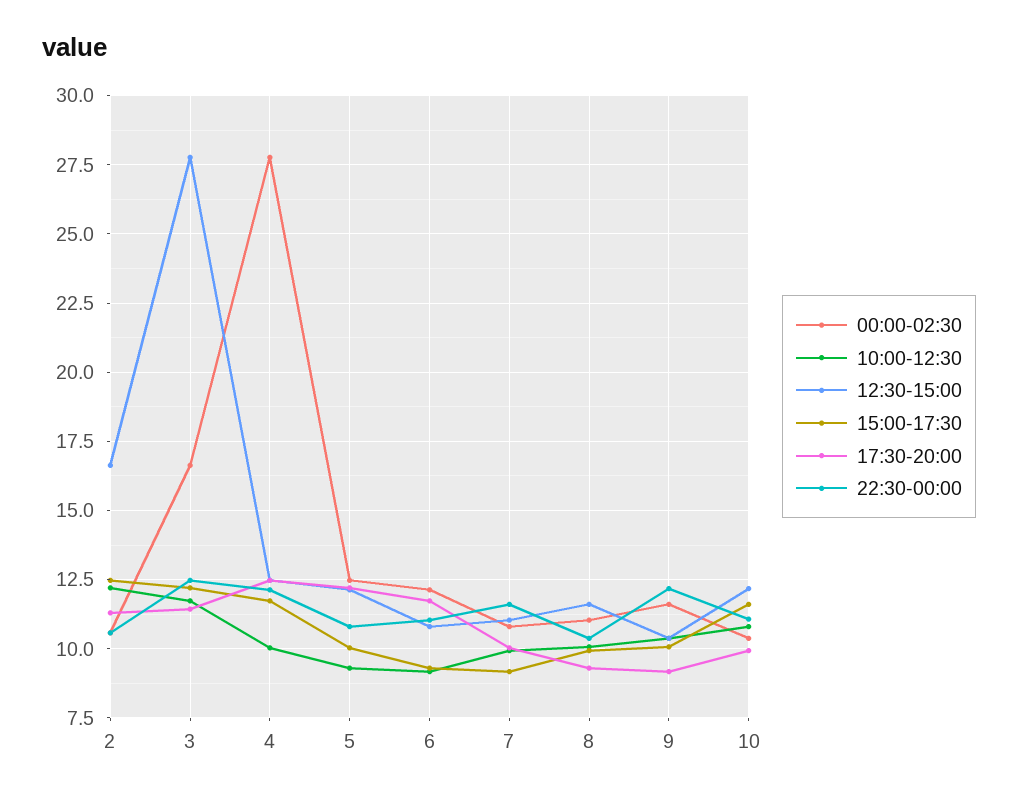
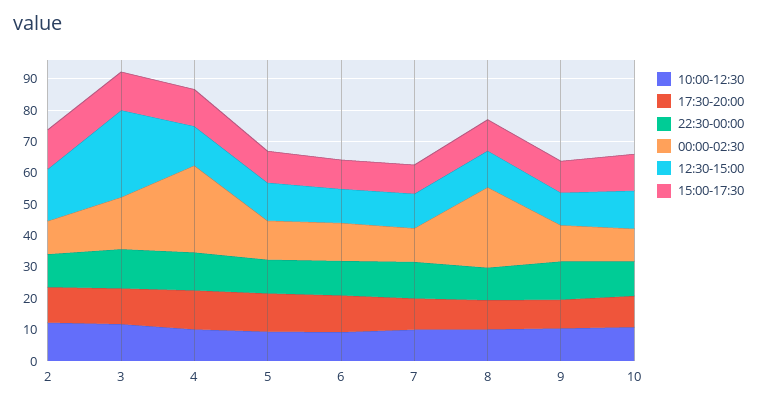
  {
    "00:00-02:30": {
      "2": 10.5,
      "3": 16.75,
      "4": 27.75,
      "5": 12.5,
      "6": 12.25,
      "7": 10.75,
-     "8": 11,
+     "8": 25,
      "9": 11.5,
      "10": 10.25
    },
    "10:00-12:30": {
      "2": 12.25,
      "3": 11.75,
      "4": 10,
      "5": 9.25,
      "6": 9.25,
      "7": 10,
      "8": 10,
      "9": 10.25,
      "10": 10.75
    },
    "12:30-15:00": {
      "2": 16.75,
      "3": 27.75,
      "4": 12.5,
      "5": 12.25,
      "6": 10.75,
      "7": 11,
      "8": 11.5,
      "9": 10.25,
      "10": 12.25
    },
    "15:00-17:30": {
      "2": 12.5,
      "3": 12.25,
      "4": 11.75,
      "5": 10,
      "6": 9.25,
      "7": 9.25,
      "8": 10,
      "9": 10,
      "10": 11.5
    },
    "17:30-20:00": {
      "2": 11.25,
      "3": 11.5,
      "4": 12.5,
      "5": 12.25,
      "6": 11.75,
      "7": 10,
      "8": 9.25,
      "9": 9.25,
      "10": 10
    },
    "22:30-00:00": {
      "2": 10.5,
      "3": 12.5,
      "4": 12.25,
      "5": 10.75,
      "6": 11,
      "7": 11.5,
      "8": 10.25,
      "9": 12.25,
      "10": 11
    }
  }

